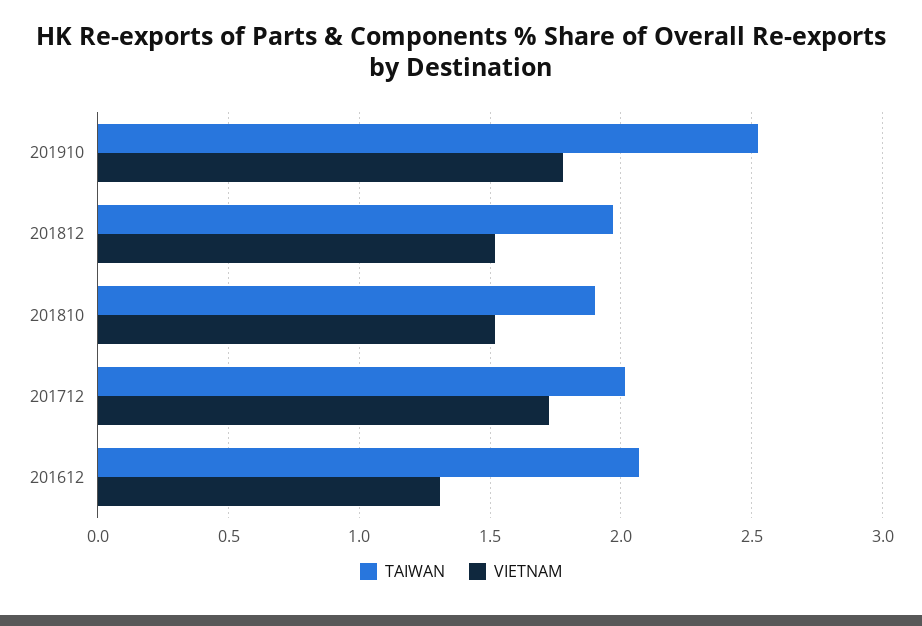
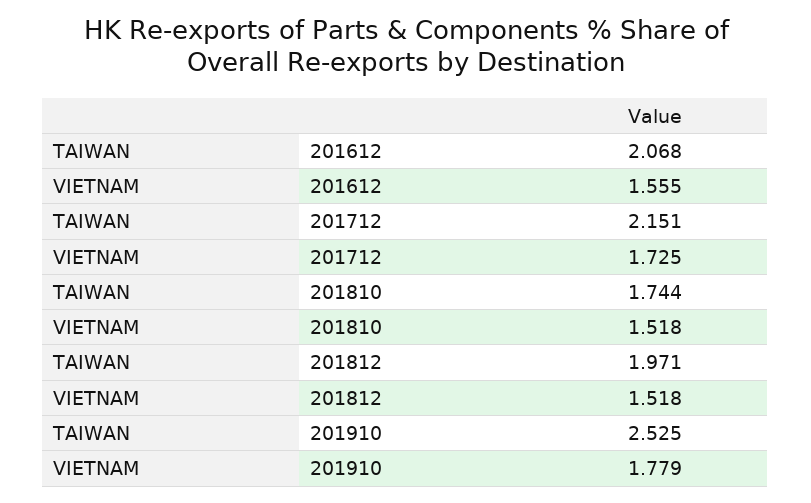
  {
    "TAIWAN": {
      "201910": 2.525,
      "201812": 1.971,
-     "201810": 1.9,
+     "201810": 1.744,
-     "201712": 2,
+     "201712": 2.151,
      "201612": 2.068
    },
    "VIETNAM": {
      "201910": 1.779,
      "201812": 1.518,
      "201810": 1.518,
      "201712": 1.725,
-     "201612": 1.3
+     "201612": 1.555
    }
  }

